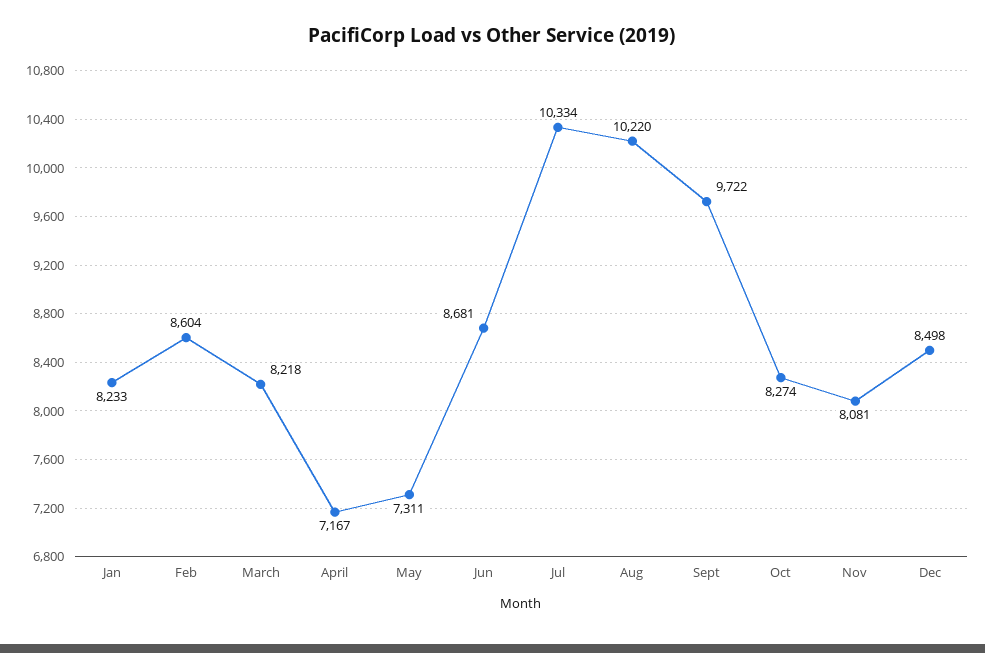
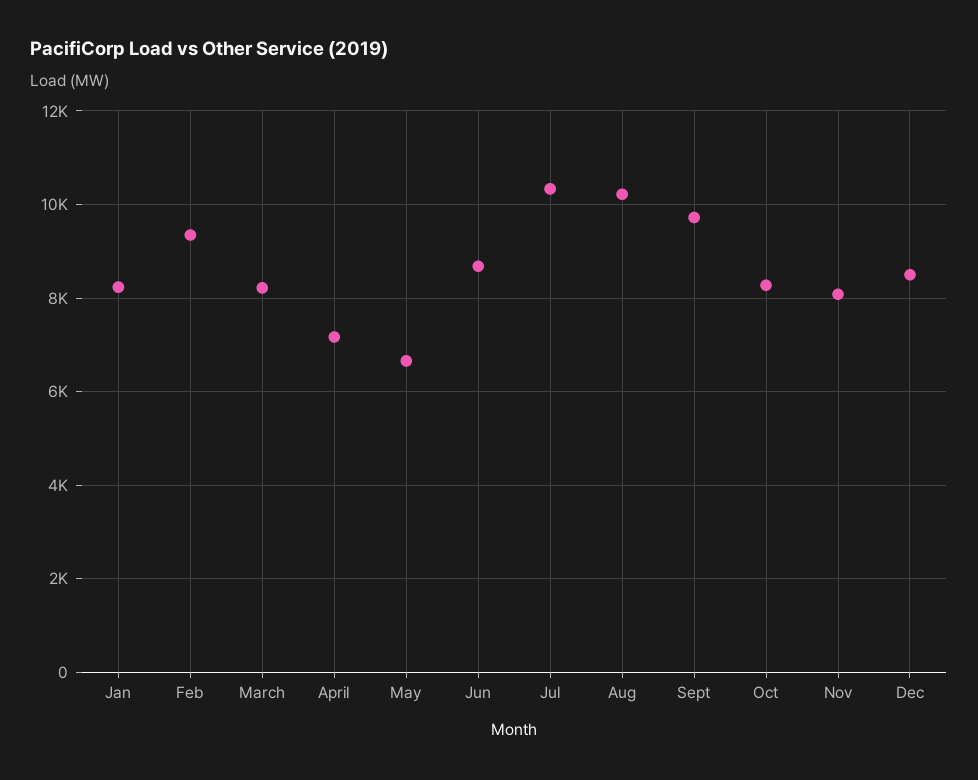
  {
    "Jan": 8233,
-   "Feb": 8604,
+   "Feb": 9400,
    "March": 8218,
    "April": 7167,
-   "May": 7311,
+   "May": 6600,
    "Jun": 8681,
    "Jul": 10334,
    "Aug": 10220,
    "Sept": 9722,
    "Oct": 8274,
    "Nov": 8081,
    "Dec": 8498
  }

